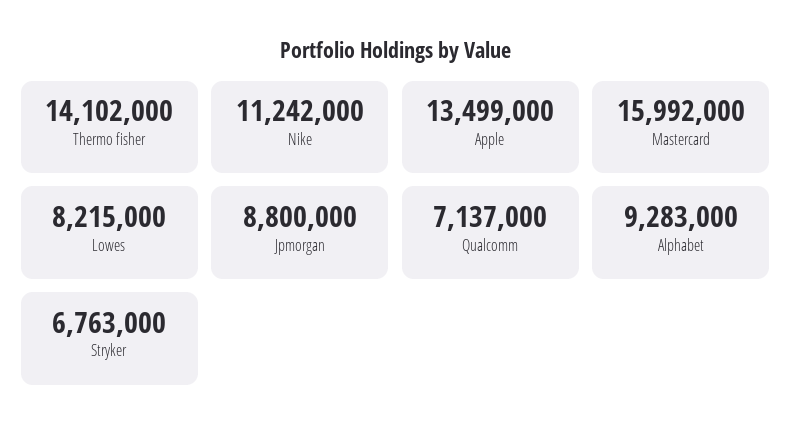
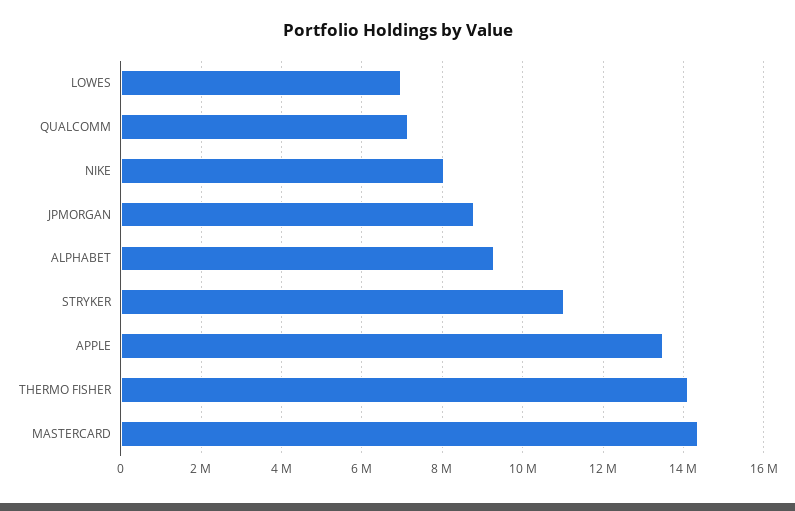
  {
    "Thermo fisher": 14102000,
-   "Nike": 11242000,
+   "Nike": 8000000,
    "Apple": 13499000,
-   "Mastercard": 15992000,
+   "Mastercard": 14400000,
-   "Lowes": 8215000,
+   "Lowes": 7000000,
    "Jpmorgan": 8800000,
    "Qualcomm": 7137000,
    "Alphabet": 9283000,
-   "Stryker": 6763000
+   "Stryker": 11000000
  }

